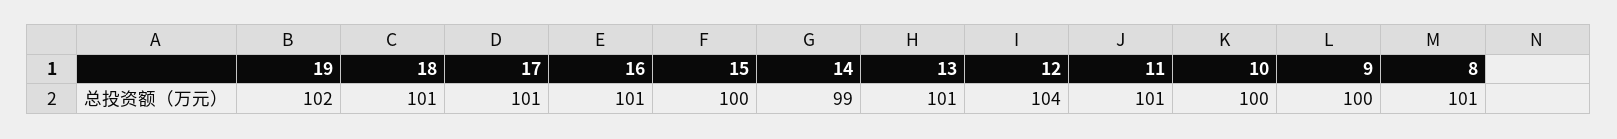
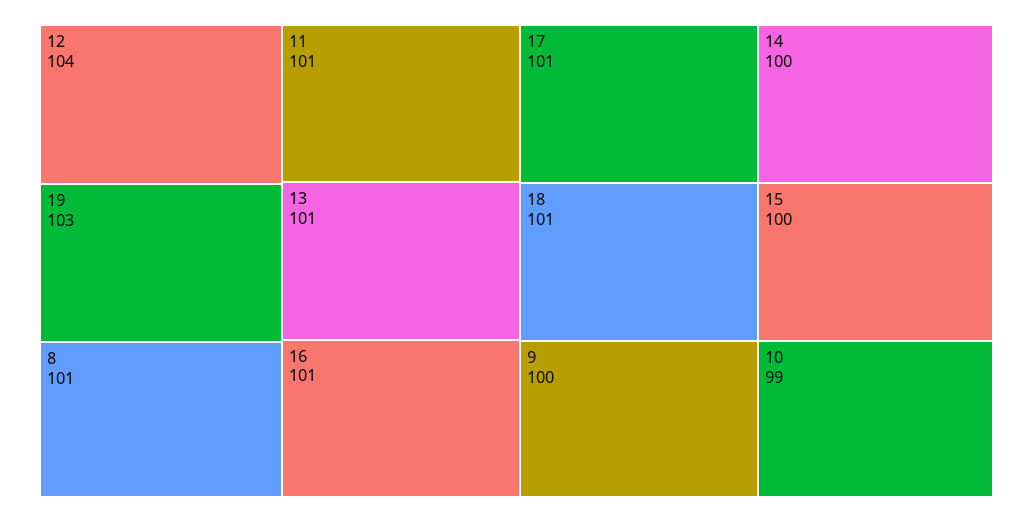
  {
-   "19": 102,
+   "19": 103,
    "18": 101,
    "17": 101,
    "16": 101,
    "15": 100,
-   "14": 99,
+   "14": 100,
    "13": 101,
    "12": 104,
    "11": 101,
-   "10": 100,
+   "10": 99,
    "9": 100,
    "8": 101
  }

